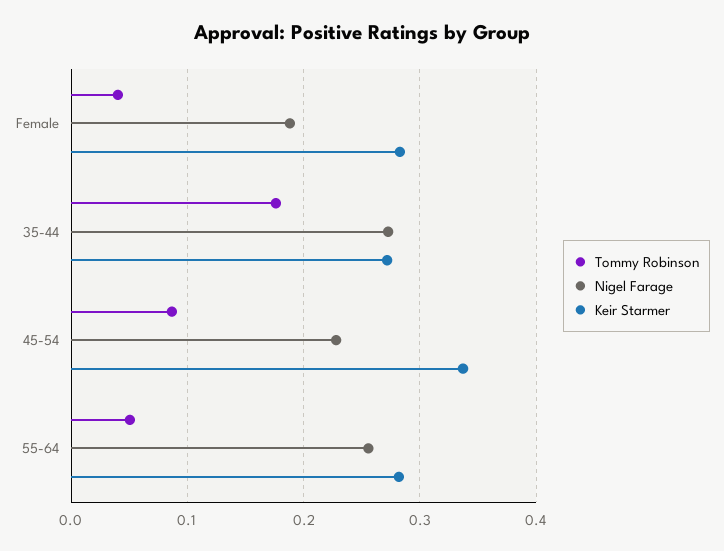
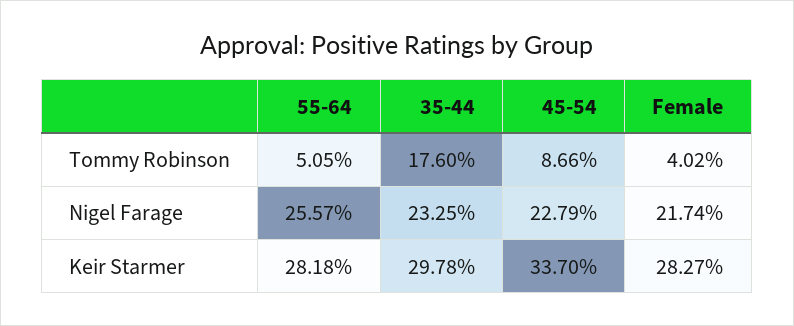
  {
    "Tommy Robinson": {
      "Female": 0.0402,
      "35-44": 0.176,
      "45-54": 0.0866,
      "55-64": 0.0505
    },
    "Nigel Farage": {
-     "Female": 0.19,
+     "Female": 0.2174,
-     "35-44": 0.27,
+     "35-44": 0.2325,
      "45-54": 0.2279,
      "55-64": 0.2557
    },
    "Keir Starmer": {
      "Female": 0.2827,
-     "35-44": 0.27,
+     "35-44": 0.2978,
      "45-54": 0.337,
      "55-64": 0.2818
    }
  }

